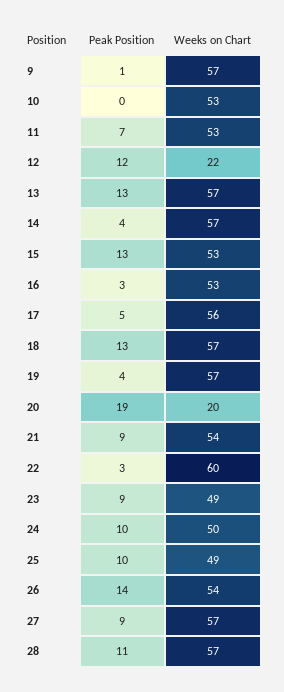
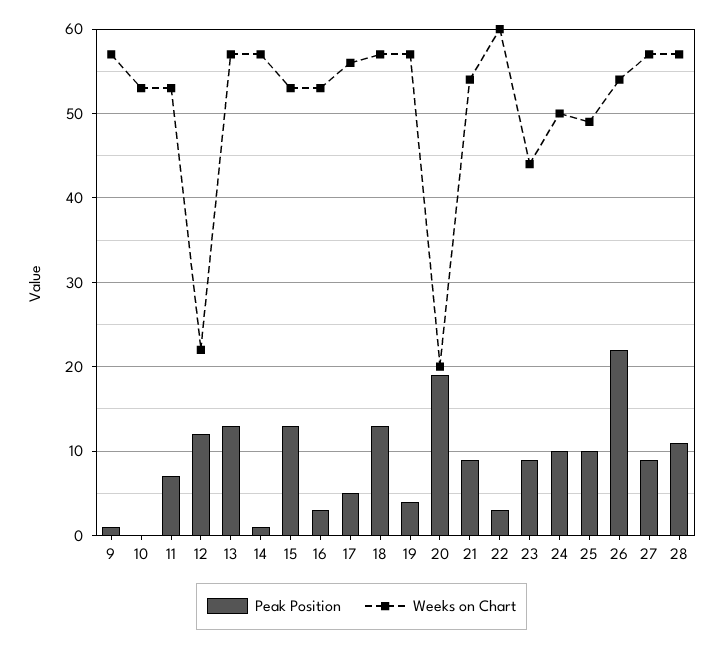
  {
    "Peak Position": {
      "9": 1,
      "10": 0,
      "11": 7,
      "12": 12,
      "13": 13,
-     "14": 4,
+     "14": 1,
      "15": 13,
      "16": 3,
      "17": 5,
      "18": 13,
      "19": 4,
      "20": 19,
      "21": 9,
      "22": 3,
      "23": 9,
      "24": 10,
      "25": 10,
-     "26": 14,
+     "26": 22,
      "27": 9,
      "28": 11
    },
    "Weeks on Chart": {
      "9": 57,
      "10": 53,
      "11": 53,
      "12": 22,
      "13": 57,
      "14": 57,
      "15": 53,
      "16": 53,
      "17": 56,
      "18": 57,
      "19": 57,
      "20": 20,
      "21": 54,
      "22": 60,
-     "23": 49,
+     "23": 44,
      "24": 50,
      "25": 49,
      "26": 54,
      "27": 57,
      "28": 57
    }
  }

